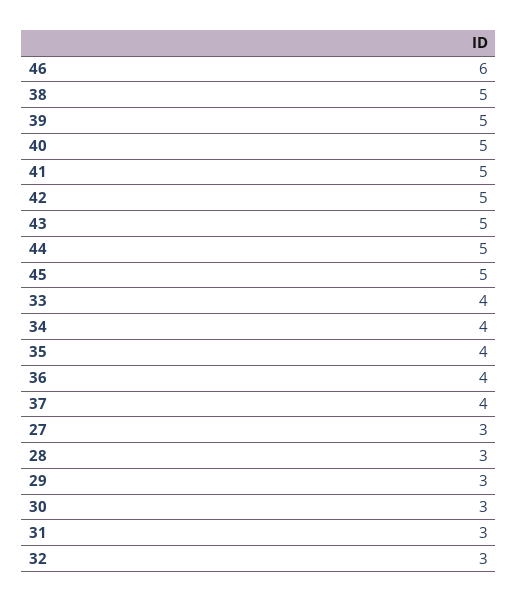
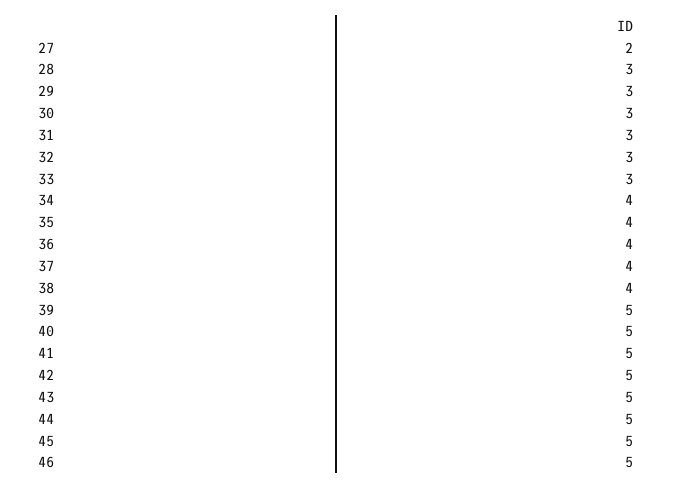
  {
-   "46": 6,
+   "46": 5,
-   "38": 5,
+   "38": 4,
    "39": 5,
    "40": 5,
    "41": 5,
    "42": 5,
    "43": 5,
    "44": 5,
    "45": 5,
-   "33": 4,
+   "33": 3,
    "34": 4,
    "35": 4,
    "36": 4,
    "37": 4,
-   "27": 3,
+   "27": 2,
    "28": 3,
    "29": 3,
    "30": 3,
    "31": 3,
    "32": 3
  }

